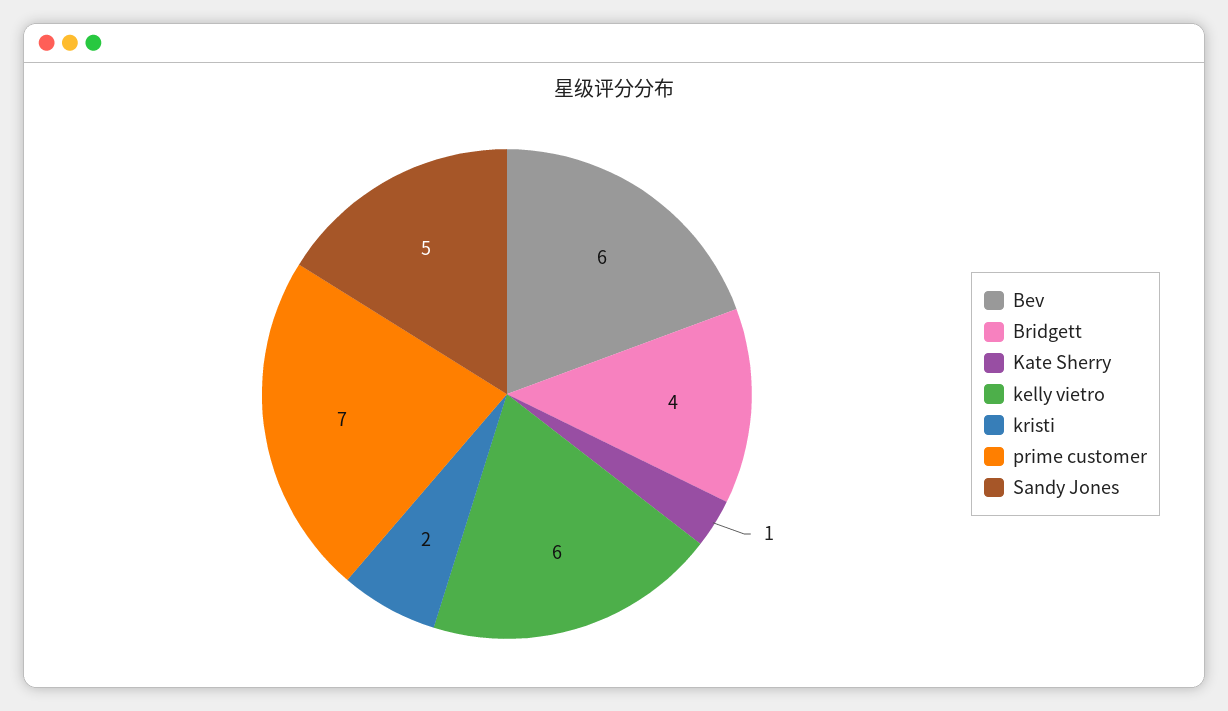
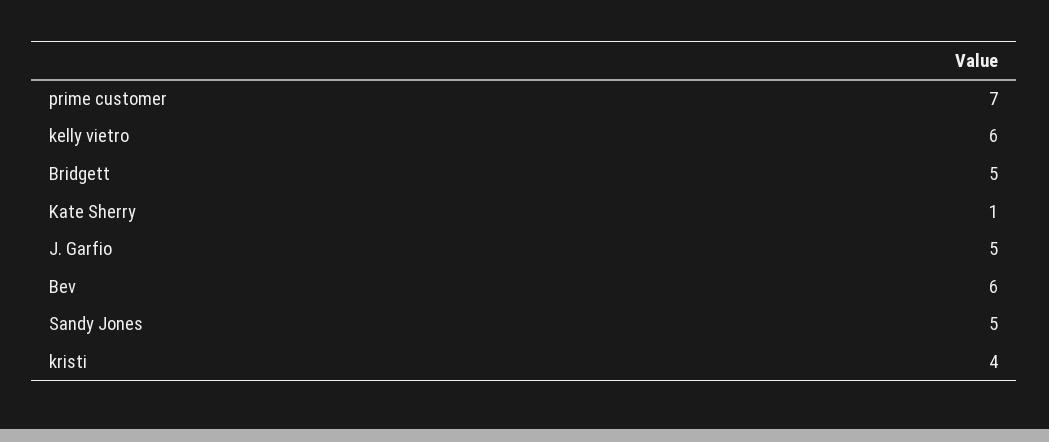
  {
    "Bev": 6,
-   "Bridgett": 4,
+   "Bridgett": 5,
    "Kate Sherry": 1,
    "kelly vietro": 6,
-   "kristi": 2,
+   "kristi": 4,
    "prime customer": 7,
-   "Sandy Jones": 5
+   "Sandy Jones": 5,
+   "J. Garfio": 5
  }

